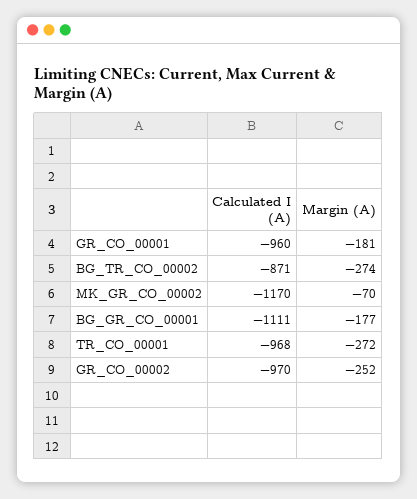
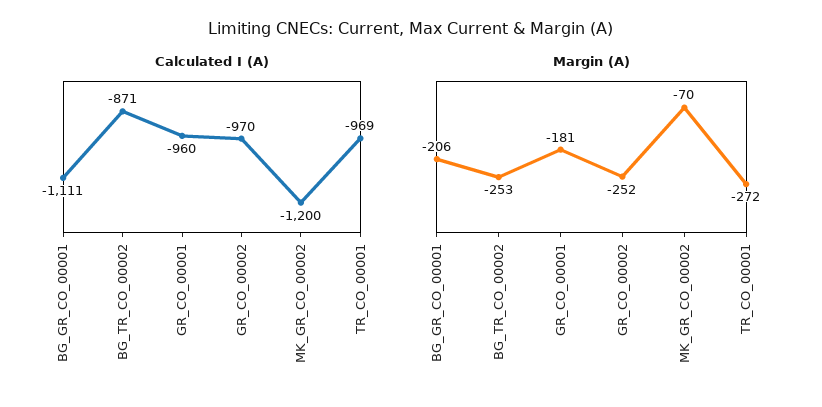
  {
    "Calculated I (A)": {
      "GR_CO_00001": -960,
      "BG_TR_CO_00002": -871,
-     "MK_GR_CO_00002": -1170,
+     "MK_GR_CO_00002": -1200,
      "BG_GR_CO_00001": -1111,
-     "TR_CO_00001": -968,
+     "TR_CO_00001": -969,
      "GR_CO_00002": -970
    },
    "Margin (A)": {
      "GR_CO_00001": -181,
-     "BG_TR_CO_00002": -274,
+     "BG_TR_CO_00002": -253,
      "MK_GR_CO_00002": -70,
-     "BG_GR_CO_00001": -177,
+     "BG_GR_CO_00001": -206,
      "TR_CO_00001": -272,
      "GR_CO_00002": -252
    }
  }

